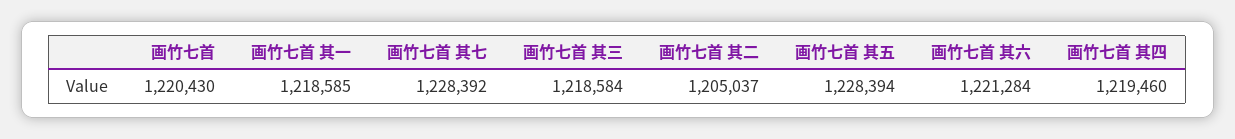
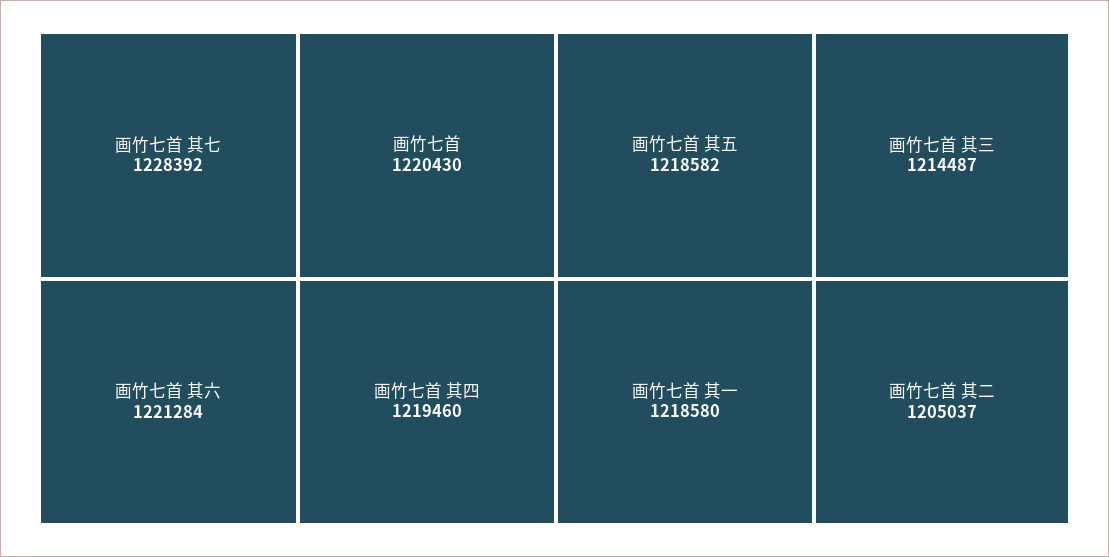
  {
    "画竹七首": 1220430,
-   "画竹七首 其一": 1218585,
+   "画竹七首 其一": 1218580,
    "画竹七首 其七": 1228392,
-   "画竹七首 其三": 1218584,
+   "画竹七首 其三": 1214487,
    "画竹七首 其二": 1205037,
-   "画竹七首 其五": 1228394,
+   "画竹七首 其五": 1218582,
    "画竹七首 其六": 1221284,
    "画竹七首 其四": 1219460
  }

